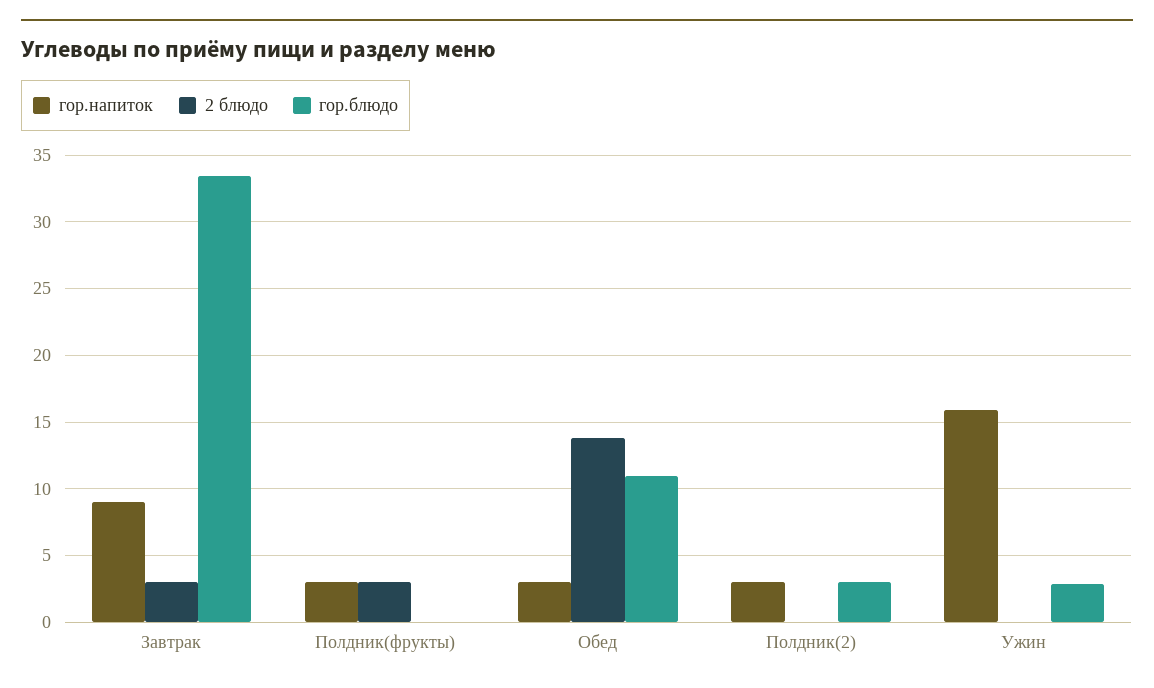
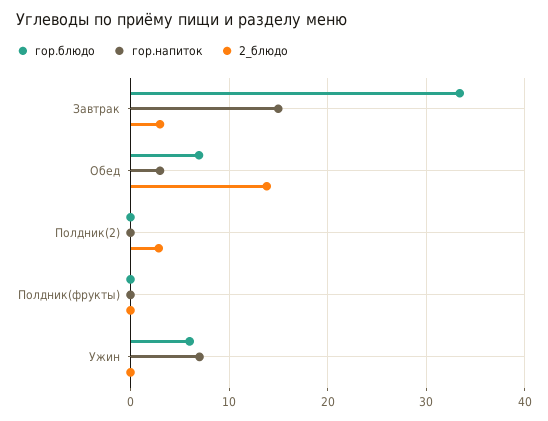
  {
    "гор.напиток": {
-     "Завтрак": 9,
+     "Завтрак": 15,
-     "Полдник(фрукты)": 3,
+     "Полдник(фрукты)": 0,
      "Обед": 3,
-     "Полдник(2)": 3,
+     "Полдник(2)": 0,
-     "Ужин": 16
+     "Ужин": 7
    },
    "2 блюдо": {
      "Завтрак": 3,
-     "Полдник(фрукты)": 3,
+     "Полдник(фрукты)": 0,
      "Обед": 14,
-     "Полдник(2)": 0,
+     "Полдник(2)": 3,
      "Ужин": 0
    },
    "гор.блюдо": {
      "Завтрак": 33.5,
      "Полдник(фрукты)": 0,
-     "Обед": 11,
+     "Обед": 7,
-     "Полдник(2)": 3,
+     "Полдник(2)": 0,
-     "Ужин": 3
+     "Ужин": 6
    }
  }

